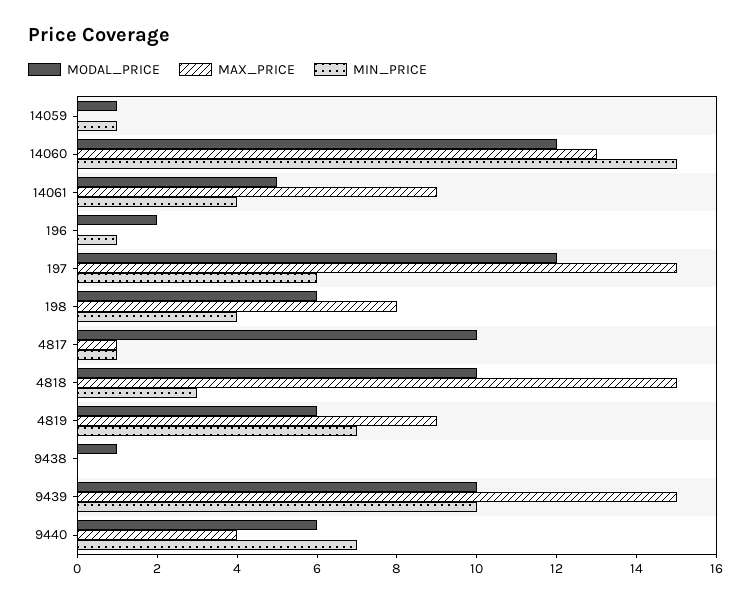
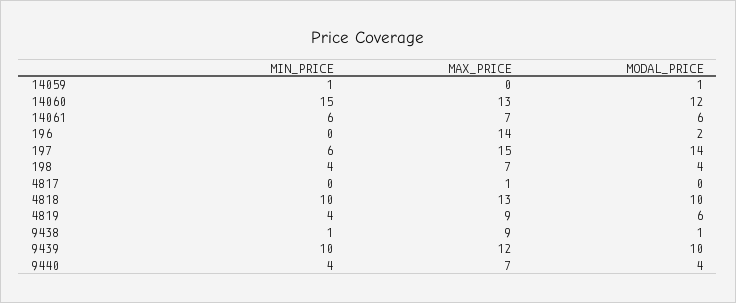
  {
    "MODAL_PRICE": {
      "14059": 1,
      "14060": 12,
-     "14061": 5,
+     "14061": 6,
      "196": 2,
-     "197": 12,
+     "197": 14,
-     "198": 6,
+     "198": 4,
-     "4817": 10,
+     "4817": 0,
      "4818": 10,
      "4819": 6,
      "9438": 1,
      "9439": 10,
-     "9440": 6
+     "9440": 4
    },
    "MAX_PRICE": {
      "14059": 0,
      "14060": 13,
-     "14061": 9,
+     "14061": 7,
-     "196": 0,
+     "196": 14,
      "197": 15,
-     "198": 8,
+     "198": 7,
      "4817": 1,
-     "4818": 15,
+     "4818": 13,
      "4819": 9,
-     "9438": 0,
+     "9438": 9,
-     "9439": 15,
+     "9439": 12,
-     "9440": 4
+     "9440": 7
    },
    "MIN_PRICE": {
      "14059": 1,
      "14060": 15,
-     "14061": 4,
+     "14061": 6,
-     "196": 1,
+     "196": 0,
      "197": 6,
      "198": 4,
-     "4817": 1,
+     "4817": 0,
-     "4818": 3,
+     "4818": 10,
-     "4819": 7,
+     "4819": 4,
-     "9438": 0,
+     "9438": 1,
      "9439": 10,
-     "9440": 7
+     "9440": 4
    }
  }

